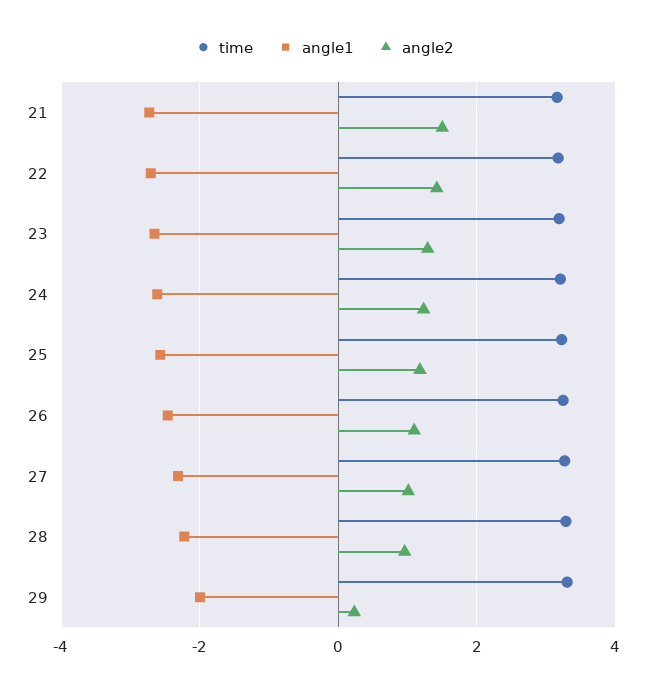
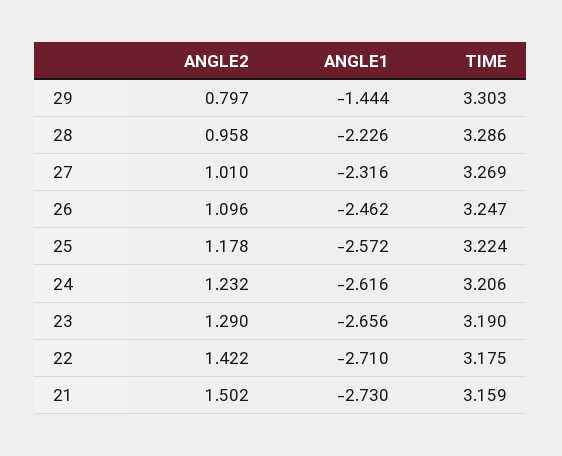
  {
    "time": {
      "21": 3.159,
      "22": 3.175,
      "23": 3.19,
      "24": 3.206,
      "25": 3.224,
      "26": 3.247,
      "27": 3.269,
      "28": 3.286,
      "29": 3.303
    },
    "angle1": {
      "21": -2.73,
      "22": -2.71,
      "23": -2.656,
      "24": -2.616,
      "25": -2.572,
      "26": -2.462,
      "27": -2.316,
      "28": -2.226,
-     "29": -2
+     "29": -1.444
    },
    "angle2": {
      "21": 1.502,
      "22": 1.422,
      "23": 1.29,
      "24": 1.232,
      "25": 1.178,
      "26": 1.096,
      "27": 1.01,
      "28": 0.958,
-     "29": 0.2
+     "29": 0.797
    }
  }

